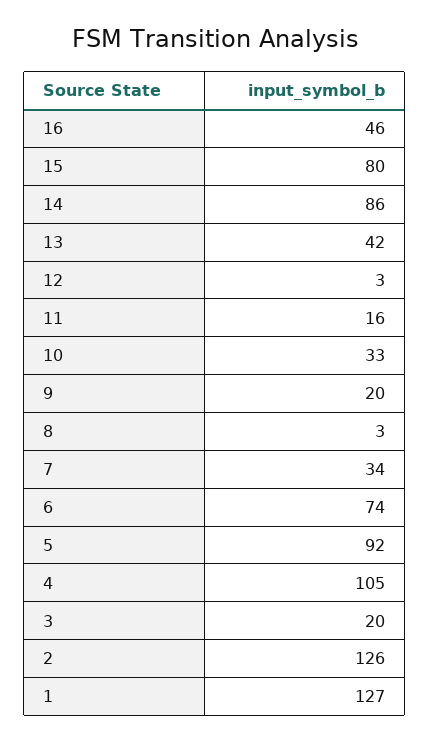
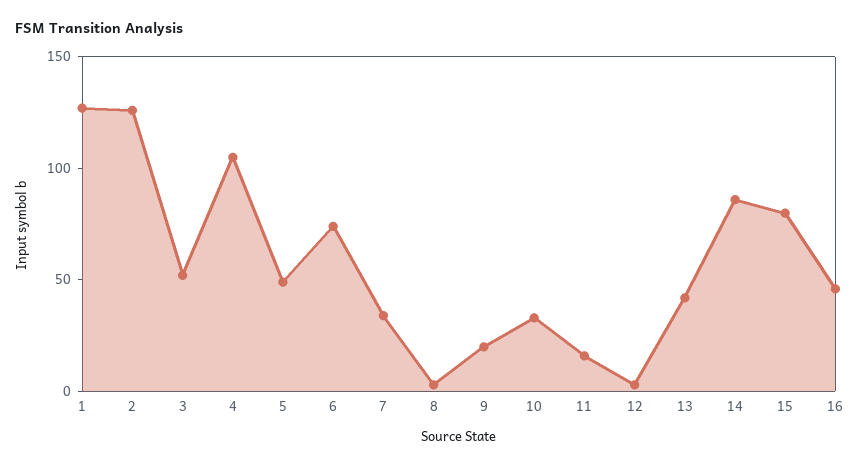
  {
    "16": 46,
    "15": 80,
    "14": 86,
    "13": 42,
    "12": 3,
    "11": 16,
    "10": 33,
    "9": 20,
    "8": 3,
    "7": 34,
    "6": 74,
-   "5": 92,
+   "5": 50,
    "4": 105,
-   "3": 20,
+   "3": 50,
    "2": 126,
    "1": 127
  }

